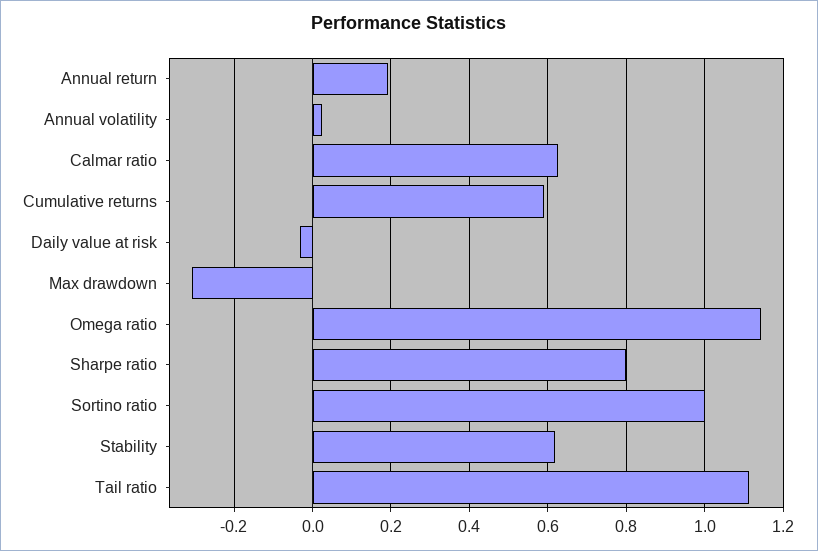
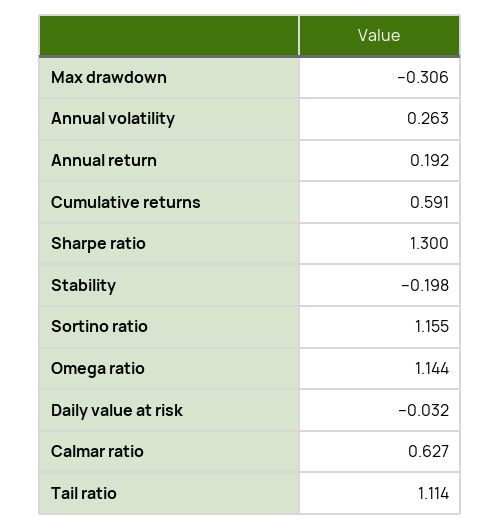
  {
    "Annual return": 0.192,
-   "Annual volatility": 0.02,
+   "Annual volatility": 0.263,
    "Calmar ratio": 0.627,
    "Cumulative returns": 0.591,
    "Daily value at risk": -0.032,
    "Max drawdown": -0.306,
    "Omega ratio": 1.144,
-   "Sharpe ratio": 0.8,
+   "Sharpe ratio": 1.3,
-   "Sortino ratio": 1,
+   "Sortino ratio": 1.155,
-   "Stability": 0.62,
+   "Stability": -0.198,
    "Tail ratio": 1.114
  }

